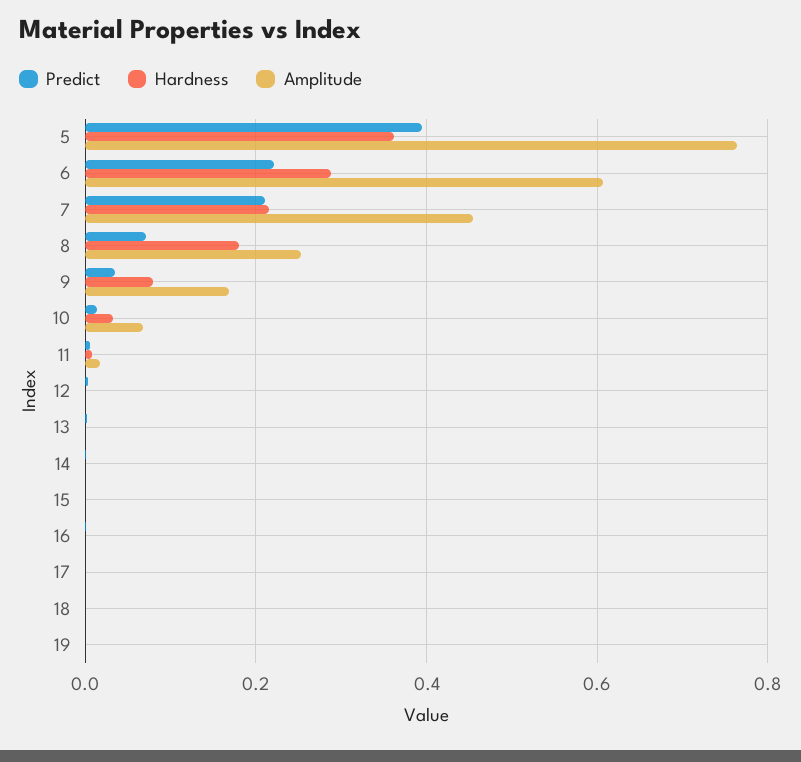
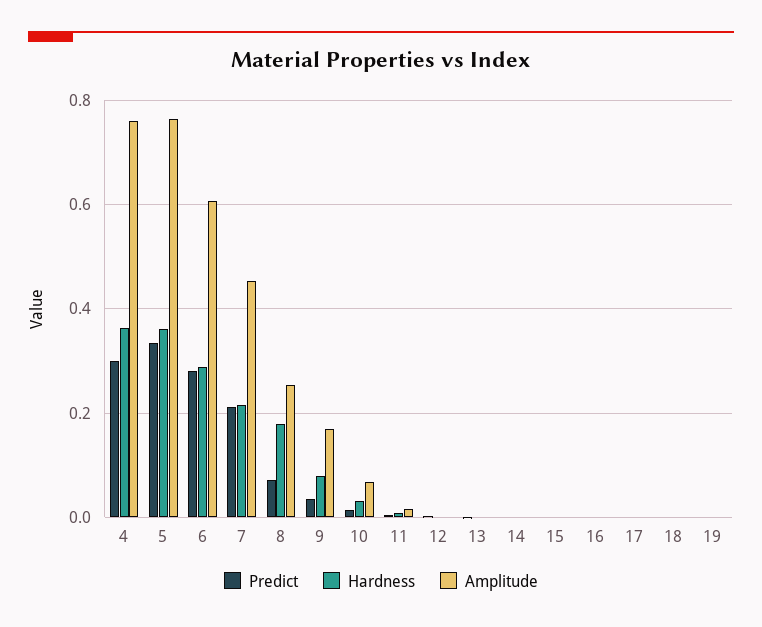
  {
    "Predict": {
-     "5": 0.4,
+     "5": 0.34,
-     "6": 0.22,
+     "6": 0.28,
      "7": 0.22,
      "8": 0.08,
      "9": 0.04,
      "10": 0.02,
      "11": 0,
      "12": 0,
      "13": 0,
      "14": 0,
      "15": 0,
      "16": 0,
      "17": 0,
      "18": 0,
-     "19": 0
+     "19": 0,
+     "4": 0.3
    },
    "Hardness": {
      "5": 0.36,
      "6": 0.28,
      "7": 0.22,
      "8": 0.18,
      "9": 0.08,
      "10": 0.04,
      "11": 0,
      "12": 0,
      "13": 0,
      "14": 0,
      "15": 0,
      "16": 0,
      "17": 0,
      "18": 0,
-     "19": 0
+     "19": 0,
+     "4": 0.36
    },
    "Amplitude": {
      "5": 0.76,
      "6": 0.6,
      "7": 0.46,
      "8": 0.26,
      "9": 0.16,
      "10": 0.06,
      "11": 0.02,
      "12": 0,
      "13": 0,
      "14": 0,
      "15": 0,
      "16": 0,
      "17": 0,
      "18": 0,
-     "19": 0
+     "19": 0,
+     "4": 0.76
    }
  }

